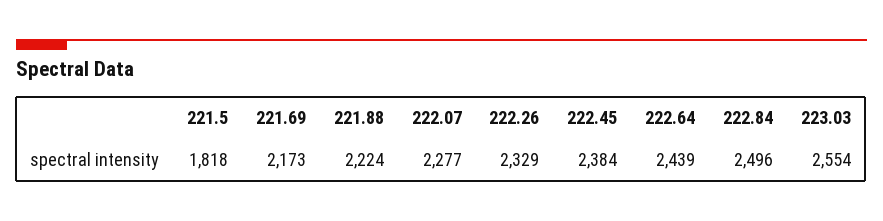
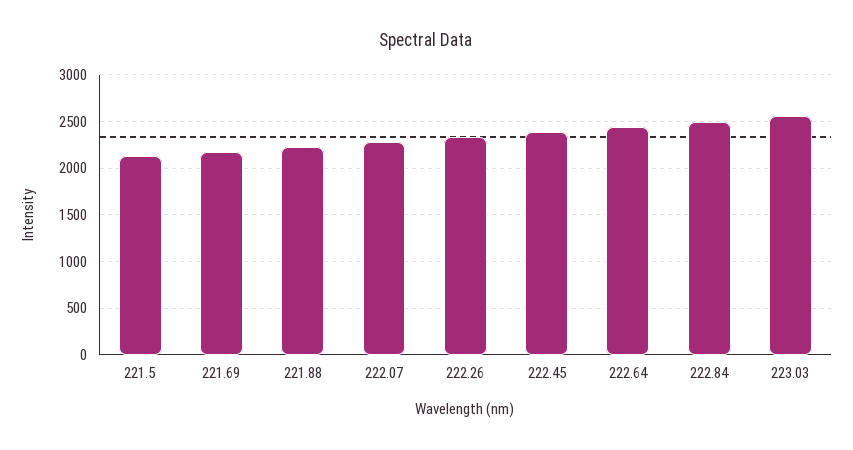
  {
-   "221.5": 1818,
+   "221.5": 2100,
    "221.69": 2173,
    "221.88": 2224,
    "222.07": 2277,
    "222.26": 2329,
    "222.45": 2384,
    "222.64": 2439,
    "222.84": 2496,
    "223.03": 2554
  }

